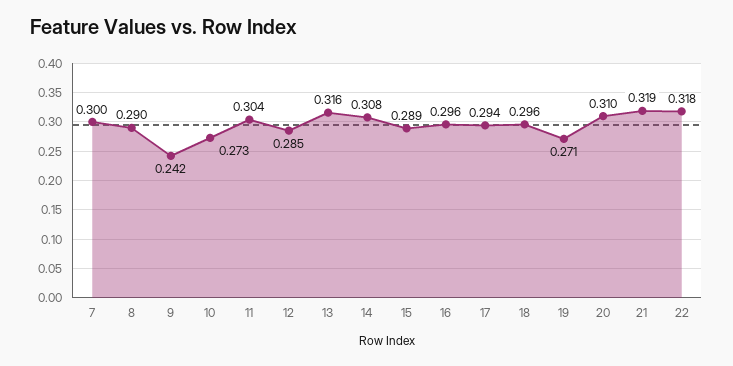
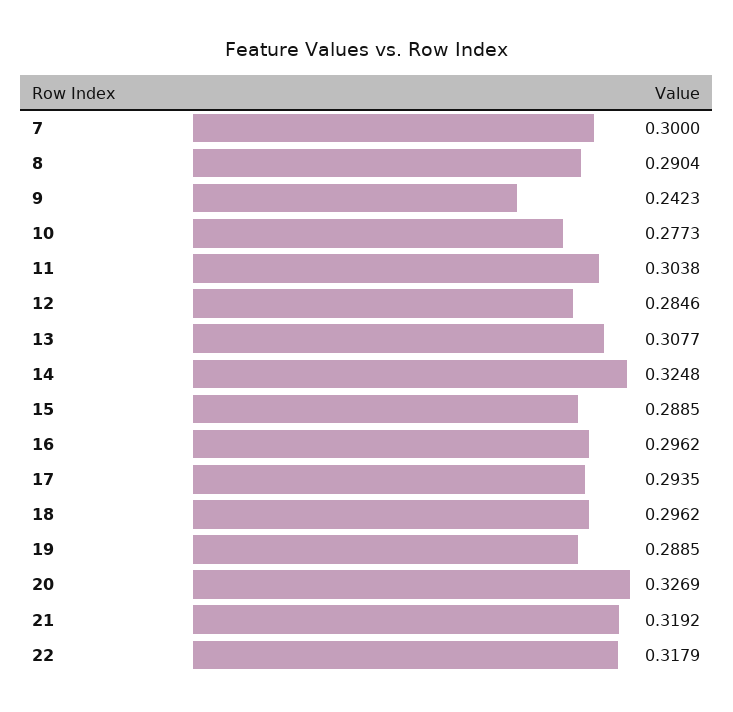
  {
    "7": 0.3,
    "8": 0.2904,
    "9": 0.2423,
-   "10": 0.273,
+   "10": 0.2773,
    "11": 0.3038,
    "12": 0.2846,
-   "13": 0.316,
+   "13": 0.3077,
-   "14": 0.308,
+   "14": 0.3248,
    "15": 0.2885,
    "16": 0.2962,
    "17": 0.2935,
    "18": 0.2962,
-   "19": 0.271,
+   "19": 0.2885,
-   "20": 0.31,
+   "20": 0.3269,
    "21": 0.3192,
    "22": 0.3179
  }

